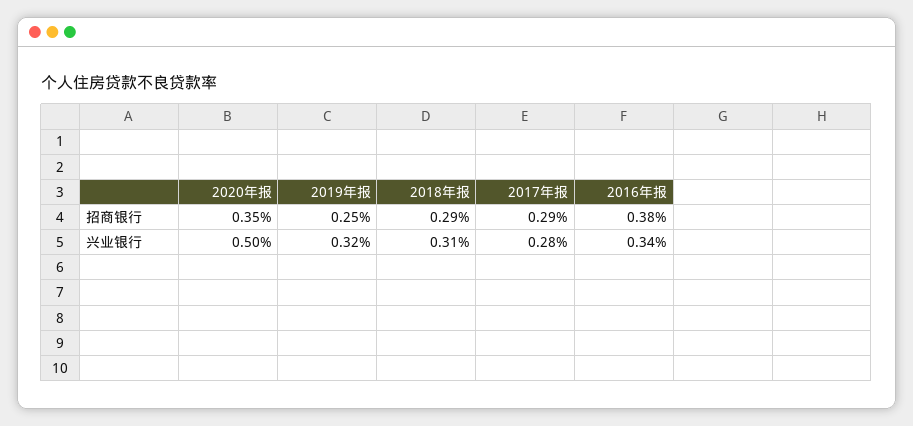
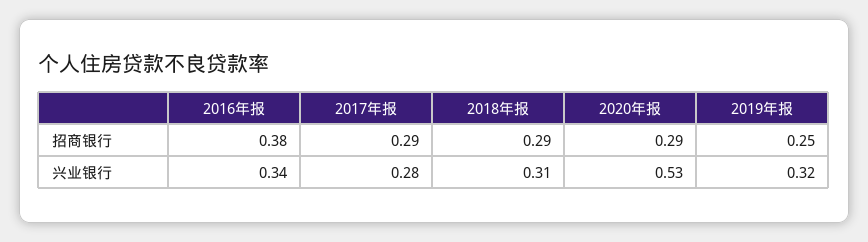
  {
    "2020年报": {
-     "招商银行": 0.35,
+     "招商银行": 0.29,
-     "兴业银行": 0.5
+     "兴业银行": 0.53
    },
    "2019年报": {
      "招商银行": 0.25,
      "兴业银行": 0.32
    },
    "2018年报": {
      "招商银行": 0.29,
      "兴业银行": 0.31
    },
    "2017年报": {
      "招商银行": 0.29,
      "兴业银行": 0.28
    },
    "2016年报": {
      "招商银行": 0.38,
      "兴业银行": 0.34
    }
  }

